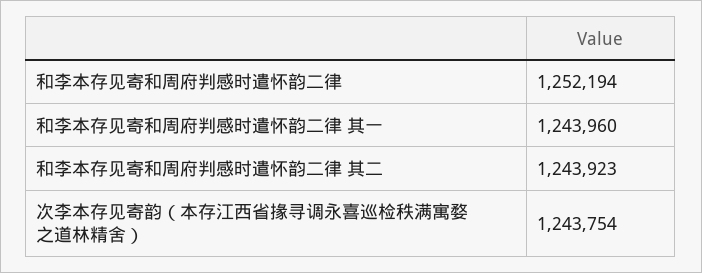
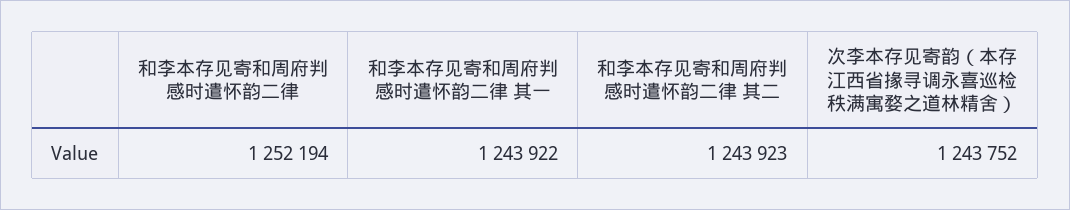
  {
    "和李本存见寄和周府判感时遣怀韵二律": 1252194,
-   "和李本存见寄和周府判感时遣怀韵二律 其一": 1243960,
+   "和李本存见寄和周府判感时遣怀韵二律 其一": 1243922,
    "和李本存见寄和周府判感时遣怀韵二律 其二": 1243923,
-   "次李本存见寄韵（本存江西省掾寻调永喜巡检秩满寓婺之道林精舍）": 1243754
+   "次李本存见寄韵（本存江西省掾寻调永喜巡检秩满寓婺之道林精舍）": 1243752
  }

